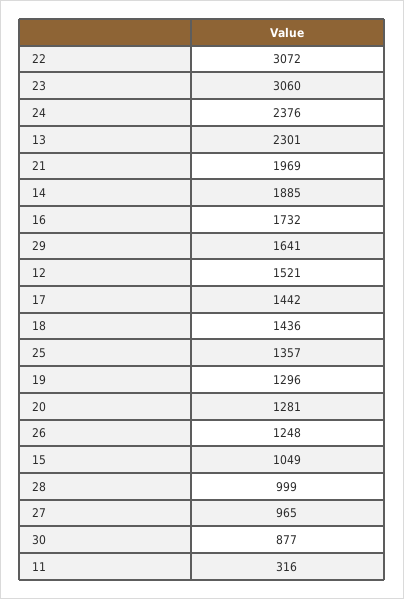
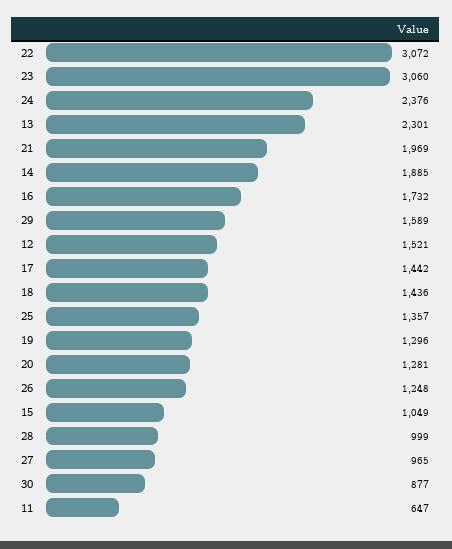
  {
    "22": 3072,
    "23": 3060,
    "24": 2376,
    "13": 2301,
    "21": 1969,
    "14": 1885,
    "16": 1732,
-   "29": 1641,
+   "29": 1589,
    "12": 1521,
    "17": 1442,
    "18": 1436,
    "25": 1357,
    "19": 1296,
    "20": 1281,
    "26": 1248,
    "15": 1049,
    "28": 999,
    "27": 965,
    "30": 877,
-   "11": 316
+   "11": 647
  }

